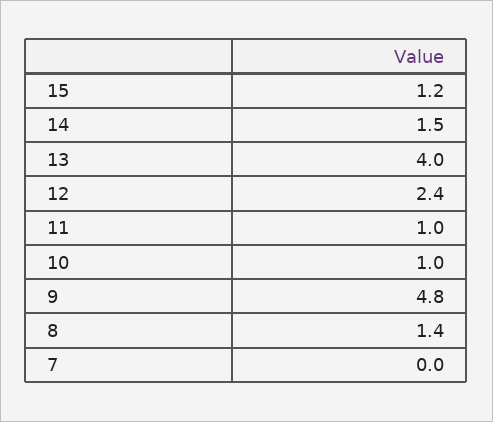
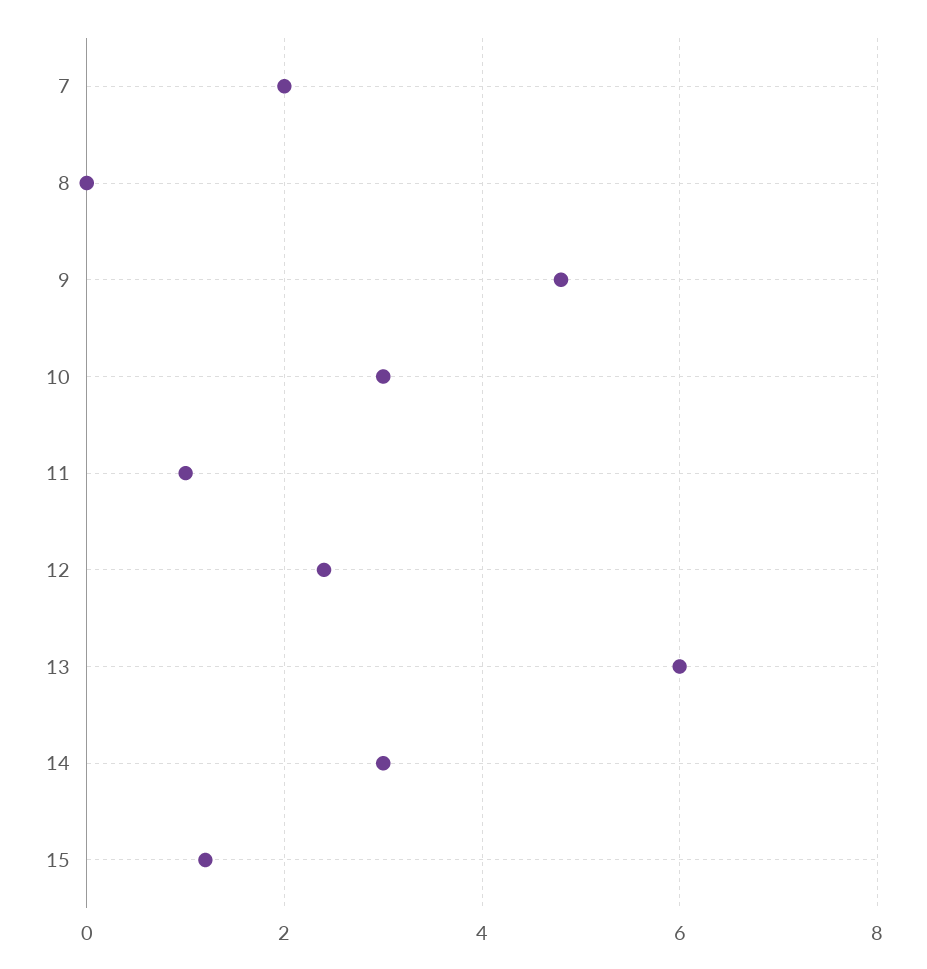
  {
    "15": 1.2,
-   "14": 1.5,
+   "14": 3,
-   "13": 4,
+   "13": 6,
    "12": 2.4,
    "11": 1,
-   "10": 1,
+   "10": 3,
    "9": 4.8,
-   "8": 1.4,
+   "8": 0,
-   "7": 0
+   "7": 2
  }

